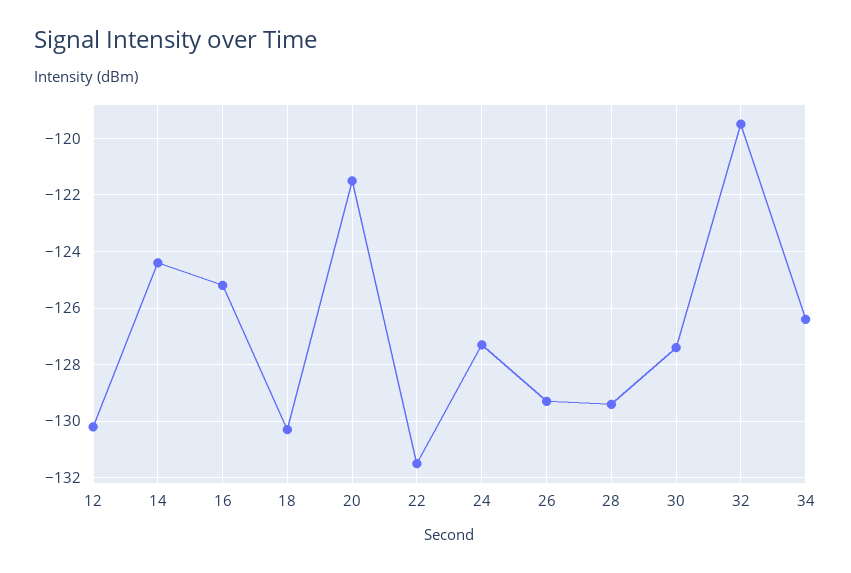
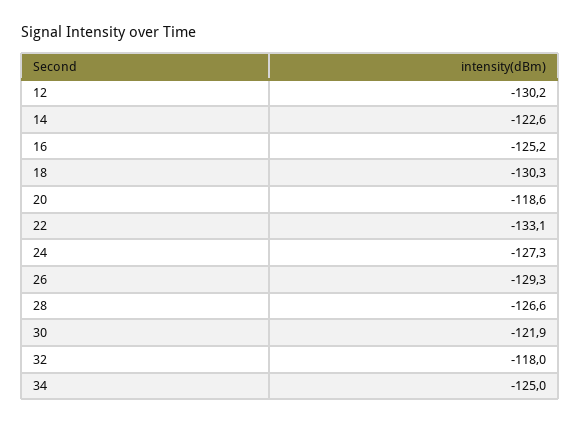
  {
    "12": -130.2,
-   "14": -124.5,
+   "14": -122.6,
    "16": -125.2,
    "18": -130.3,
-   "20": -121.5,
+   "20": -118.6,
-   "22": -131.5,
+   "22": -133.1,
    "24": -127.3,
    "26": -129.3,
-   "28": -129.5,
+   "28": -126.6,
-   "30": -127.5,
+   "30": -121.9,
-   "32": -119.5,
+   "32": -118,
-   "34": -126.5
+   "34": -125
  }

